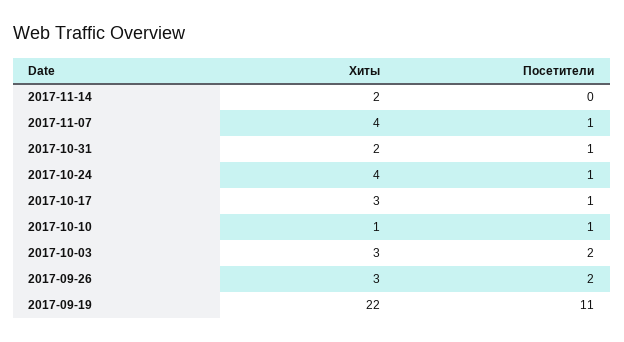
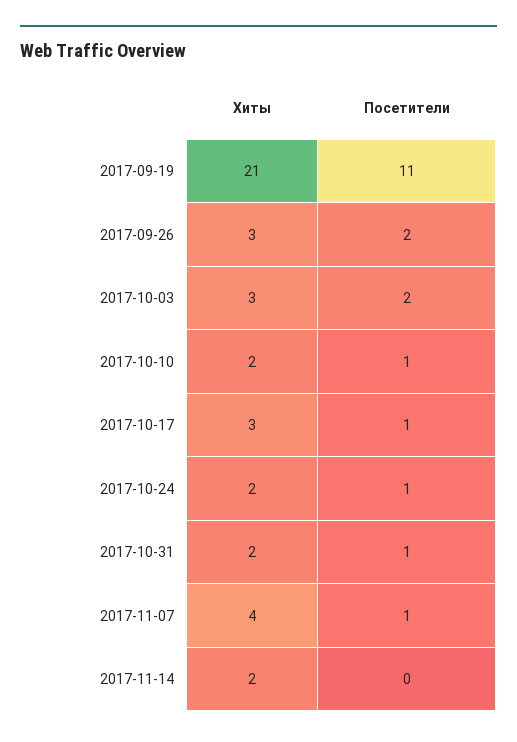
  {
    "Хиты": {
      "2017-11-14": 2,
      "2017-11-07": 4,
      "2017-10-31": 2,
-     "2017-10-24": 4,
+     "2017-10-24": 2,
      "2017-10-17": 3,
-     "2017-10-10": 1,
+     "2017-10-10": 2,
      "2017-10-03": 3,
      "2017-09-26": 3,
-     "2017-09-19": 22
+     "2017-09-19": 21
    },
    "Посетители": {
      "2017-11-14": 0,
      "2017-11-07": 1,
      "2017-10-31": 1,
      "2017-10-24": 1,
      "2017-10-17": 1,
      "2017-10-10": 1,
      "2017-10-03": 2,
      "2017-09-26": 2,
      "2017-09-19": 11
    }
  }

